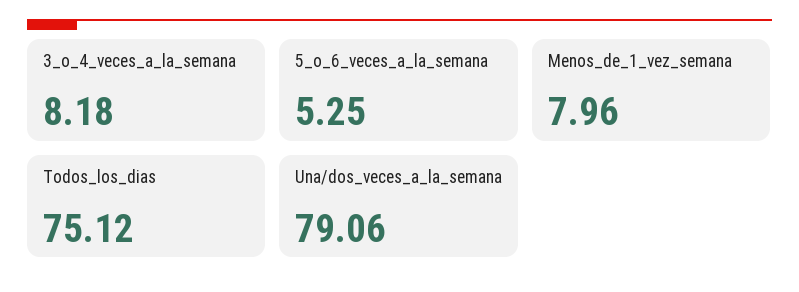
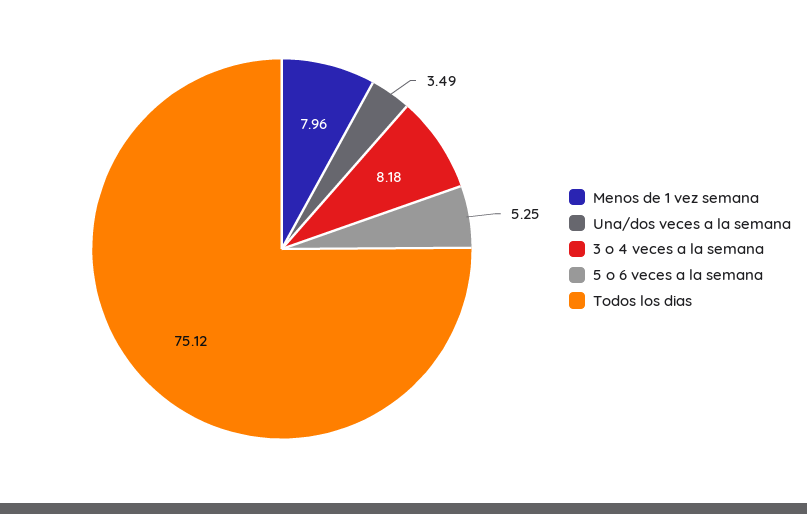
  {
    "3_o_4_veces_a_la_semana": 8.18,
    "5_o_6_veces_a_la_semana": 5.25,
    "Menos_de_1_vez_semana": 7.96,
    "Todos_los_dias": 75.12,
-   "Una/dos_veces_a_la_semana": 79.06
+   "Una/dos_veces_a_la_semana": 3.49
  }

